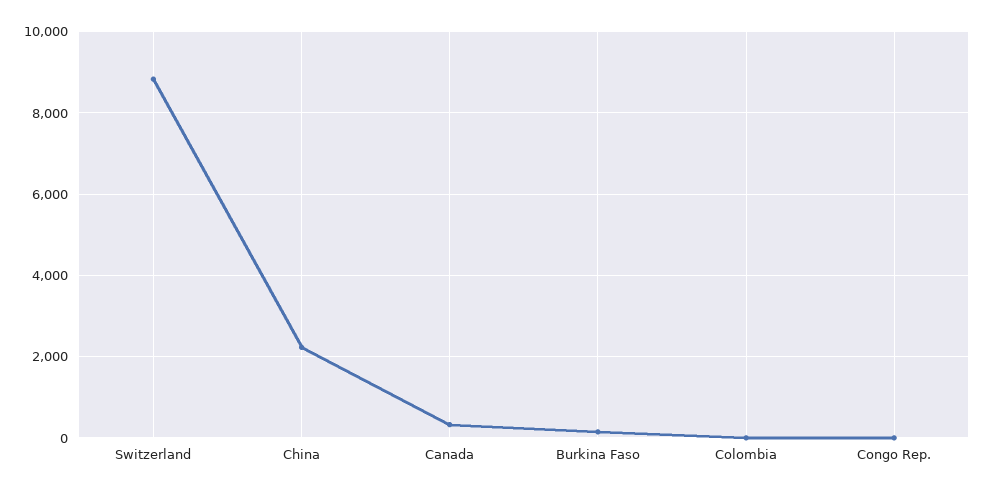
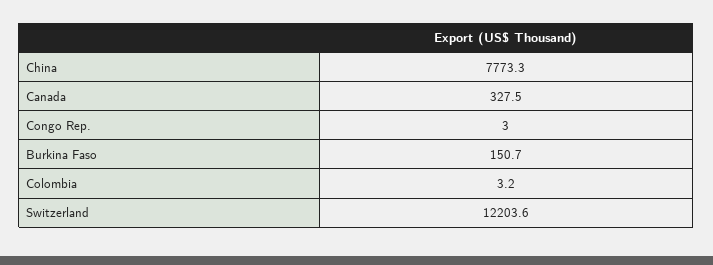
  {
-   "Switzerland": 8800,
+   "Switzerland": 12203.6,
-   "China": 2200,
+   "China": 7773.3,
    "Canada": 327.5,
    "Burkina Faso": 150.7,
    "Colombia": 3.2,
    "Congo Rep.": 3
  }

